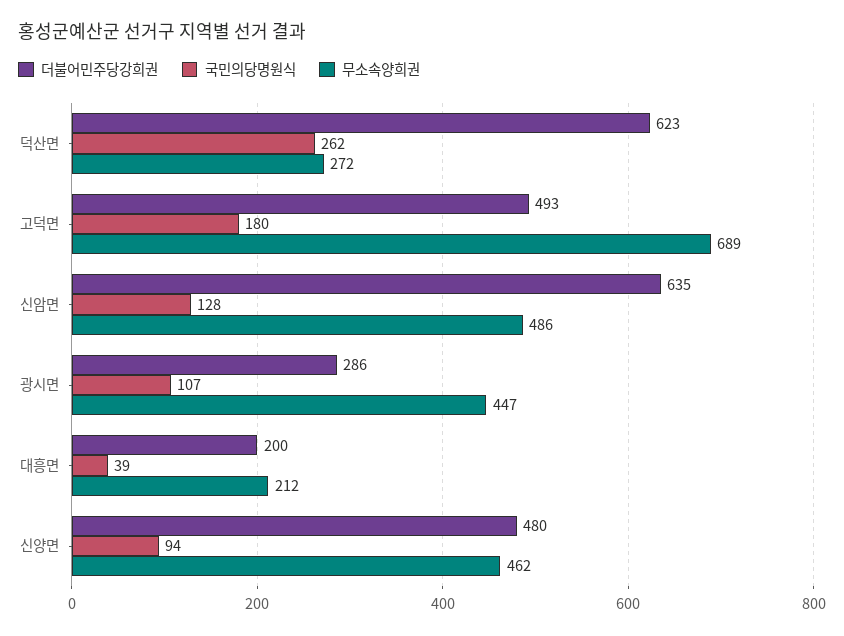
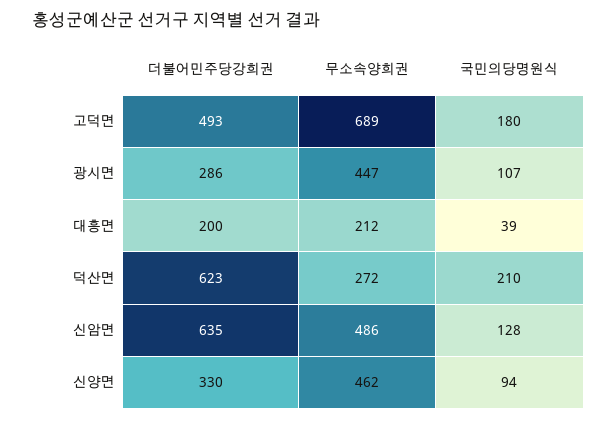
  {
    "더불어민주당강희권": {
      "덕산면": 623,
      "고덕면": 493,
      "신암면": 635,
      "광시면": 286,
      "대흥면": 200,
-     "신양면": 480
+     "신양면": 330
    },
    "국민의당명원식": {
-     "덕산면": 262,
+     "덕산면": 210,
      "고덕면": 180,
      "신암면": 128,
      "광시면": 107,
      "대흥면": 39,
      "신양면": 94
    },
    "무소속양희권": {
      "덕산면": 272,
      "고덕면": 689,
      "신암면": 486,
      "광시면": 447,
      "대흥면": 212,
      "신양면": 462
    }
  }

